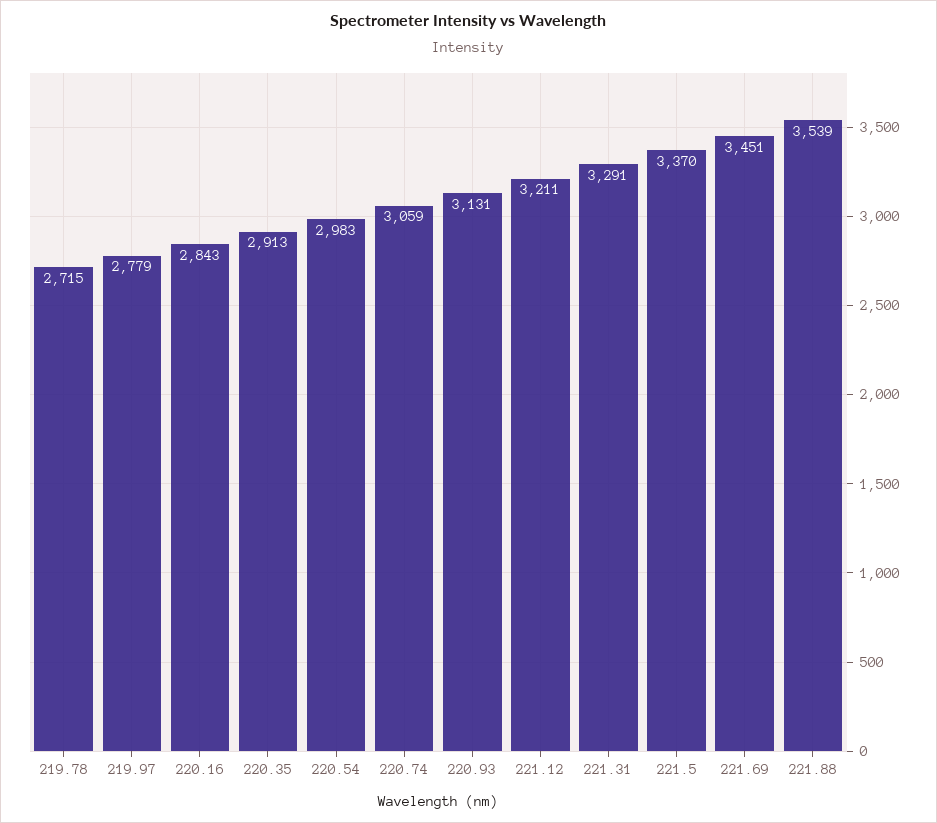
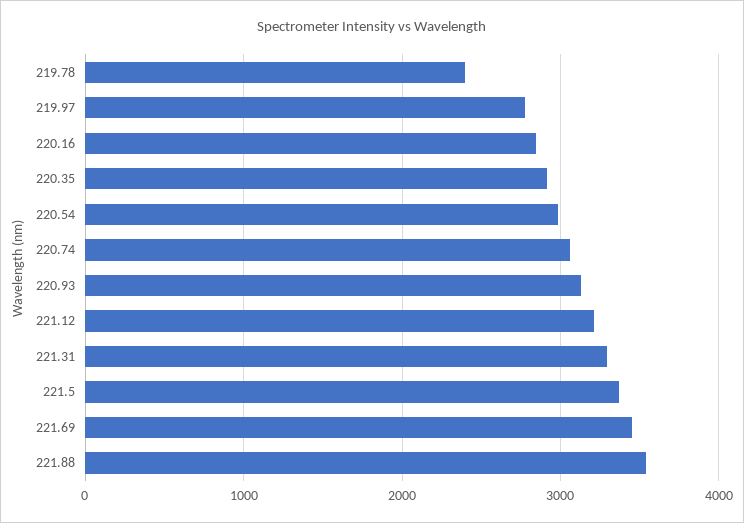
  {
-   "219.78": 2715,
+   "219.78": 2400,
    "219.97": 2779,
    "220.16": 2843,
    "220.35": 2913,
    "220.54": 2983,
    "220.74": 3059,
    "220.93": 3131,
    "221.12": 3211,
    "221.31": 3291,
    "221.5": 3370,
    "221.69": 3451,
    "221.88": 3539
  }

